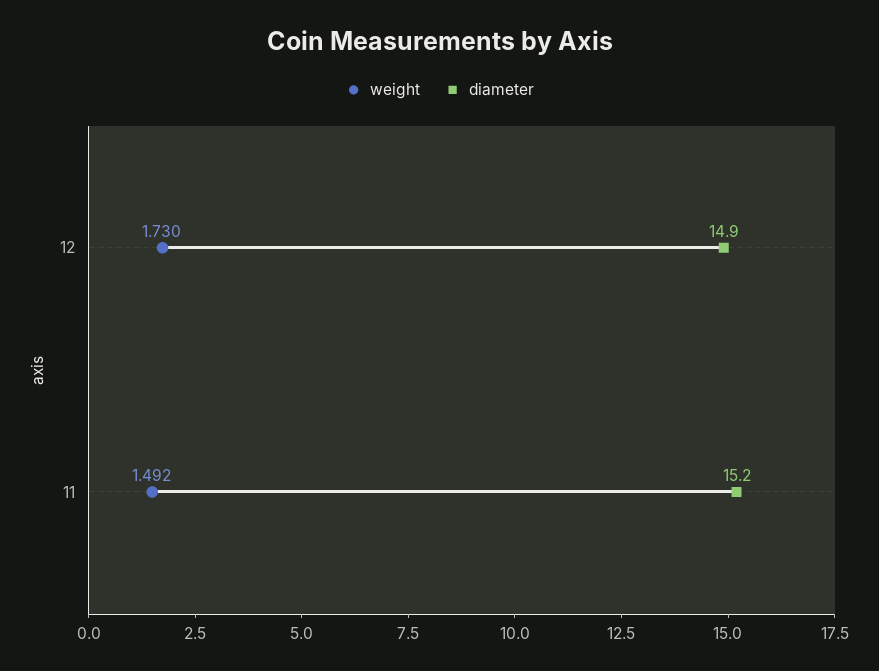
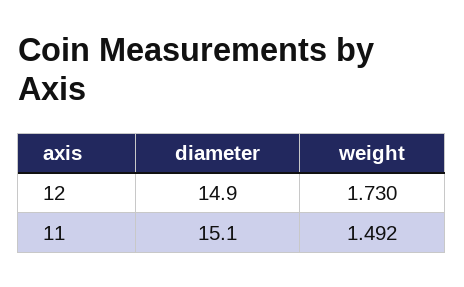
  {
    "weight": {
      "12": 1.73,
      "11": 1.492
    },
    "diameter": {
      "12": 14.9,
-     "11": 15.2
+     "11": 15.1
    }
  }

